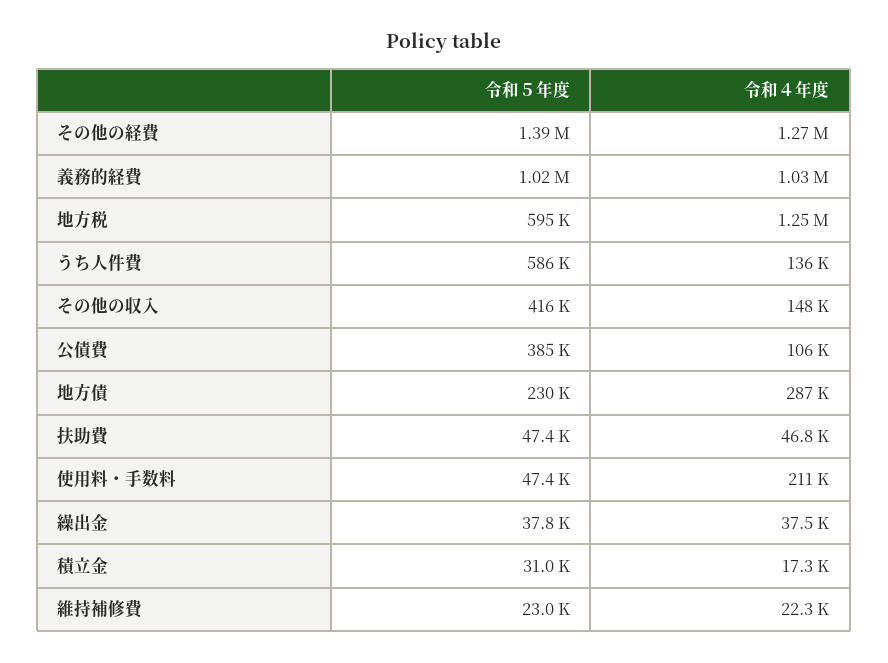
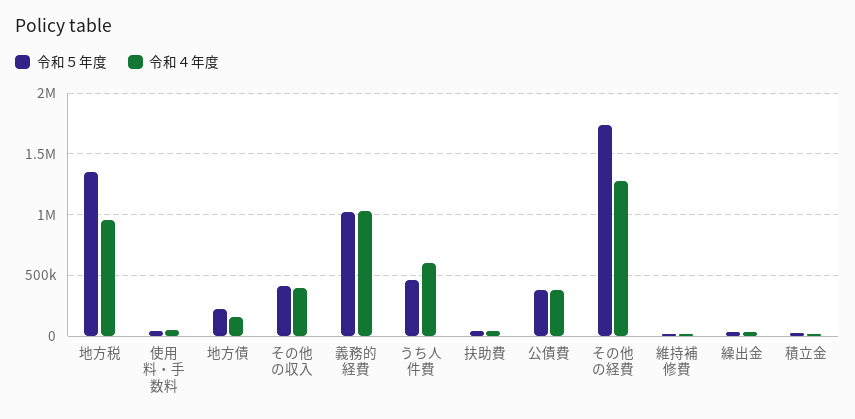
  {
    "令和５年度": {
-     "その他の経費": 1390000,
+     "その他の経費": 1750000,
      "義務的経費": 1020000,
-     "地方税": 595000,
+     "地方税": 1350000,
-     "うち人件費": 586000,
+     "うち人件費": 450000,
      "その他の収入": 416000,
      "公債費": 385000,
      "地方債": 230000,
      "扶助費": 47400,
      "使用料・手数料": 47400,
      "繰出金": 37800,
      "積立金": 31000,
      "維持補修費": 23000
    },
    "令和４年度": {
      "その他の経費": 1270000,
      "義務的経費": 1030000,
-     "地方税": 1250000,
+     "地方税": 950000,
-     "うち人件費": 136000,
+     "うち人件費": 600000,
-     "その他の収入": 148000,
+     "その他の収入": 400000,
-     "公債費": 106000,
+     "公債費": 400000,
-     "地方債": 287000,
+     "地方債": 150000,
      "扶助費": 46800,
-     "使用料・手数料": 211000,
+     "使用料・手数料": 50000,
      "繰出金": 37500,
      "積立金": 17300,
      "維持補修費": 22300
    }
  }

